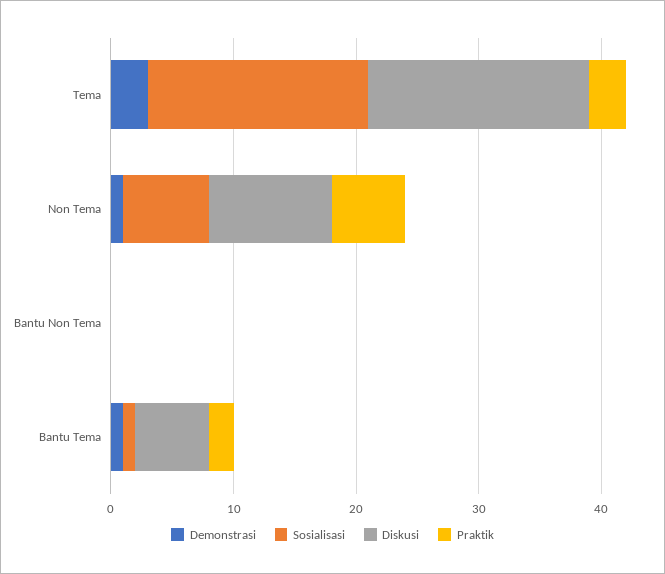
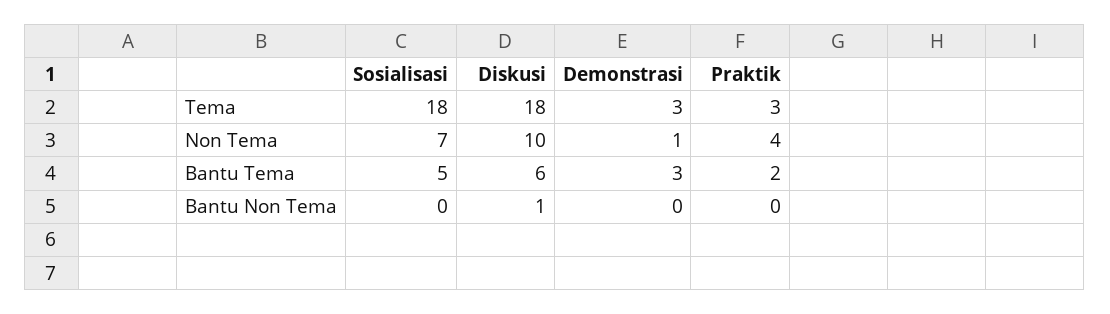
  {
    "Demonstrasi": {
      "Tema": 3,
      "Non Tema": 1,
      "Bantu Non Tema": 0,
-     "Bantu Tema": 1
+     "Bantu Tema": 3
    },
    "Sosialisasi": {
      "Tema": 18,
      "Non Tema": 7,
      "Bantu Non Tema": 0,
-     "Bantu Tema": 1
+     "Bantu Tema": 5
    },
    "Diskusi": {
      "Tema": 18,
      "Non Tema": 10,
-     "Bantu Non Tema": 0,
+     "Bantu Non Tema": 1,
      "Bantu Tema": 6
    },
    "Praktik": {
      "Tema": 3,
-     "Non Tema": 6,
+     "Non Tema": 4,
      "Bantu Non Tema": 0,
      "Bantu Tema": 2
    }
  }

